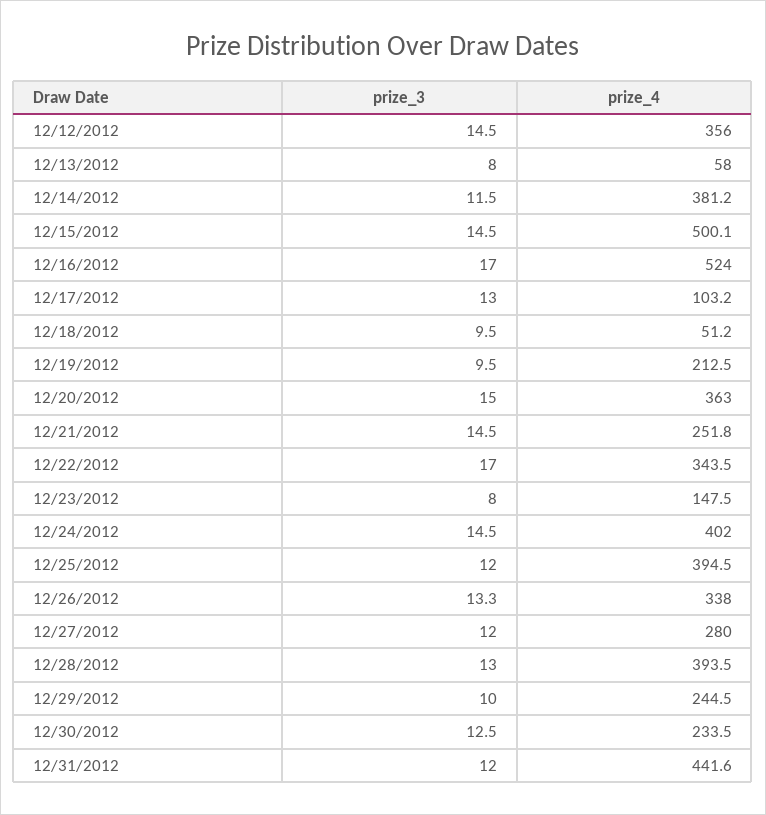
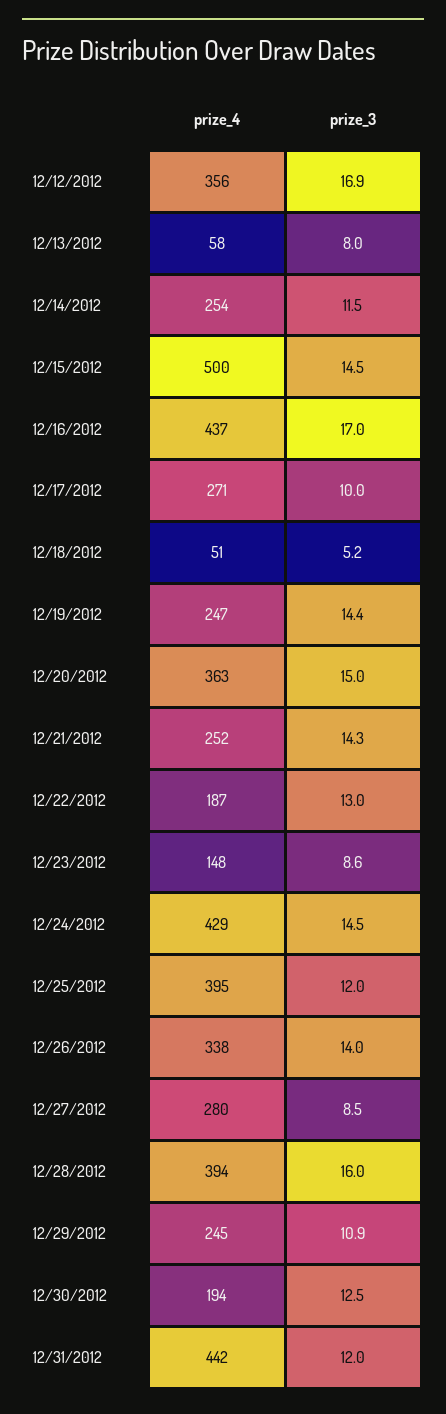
  {
    "prize_3": {
-     "12/12/2012": 14.5,
+     "12/12/2012": 16.9,
      "12/13/2012": 8,
      "12/14/2012": 11.5,
      "12/15/2012": 14.5,
      "12/16/2012": 17,
-     "12/17/2012": 13,
+     "12/17/2012": 10,
-     "12/18/2012": 9.5,
+     "12/18/2012": 5.2,
-     "12/19/2012": 9.5,
+     "12/19/2012": 14.4,
      "12/20/2012": 15,
-     "12/21/2012": 14.5,
+     "12/21/2012": 14.3,
-     "12/22/2012": 17,
+     "12/22/2012": 13,
-     "12/23/2012": 8,
+     "12/23/2012": 8.6,
      "12/24/2012": 14.5,
      "12/25/2012": 12,
-     "12/26/2012": 13.3,
+     "12/26/2012": 14,
-     "12/27/2012": 12,
+     "12/27/2012": 8.5,
-     "12/28/2012": 13,
+     "12/28/2012": 16,
-     "12/29/2012": 10,
+     "12/29/2012": 10.9,
      "12/30/2012": 12.5,
      "12/31/2012": 12
    },
    "prize_4": {
      "12/12/2012": 356,
      "12/13/2012": 58,
-     "12/14/2012": 381.2,
+     "12/14/2012": 254,
      "12/15/2012": 500.1,
-     "12/16/2012": 524,
+     "12/16/2012": 437,
-     "12/17/2012": 103.2,
+     "12/17/2012": 271,
      "12/18/2012": 51.2,
-     "12/19/2012": 212.5,
+     "12/19/2012": 247,
      "12/20/2012": 363,
      "12/21/2012": 251.8,
-     "12/22/2012": 343.5,
+     "12/22/2012": 187,
      "12/23/2012": 147.5,
-     "12/24/2012": 402,
+     "12/24/2012": 429,
      "12/25/2012": 394.5,
      "12/26/2012": 338,
      "12/27/2012": 280,
      "12/28/2012": 393.5,
      "12/29/2012": 244.5,
-     "12/30/2012": 233.5,
+     "12/30/2012": 194,
      "12/31/2012": 441.6
    }
  }

